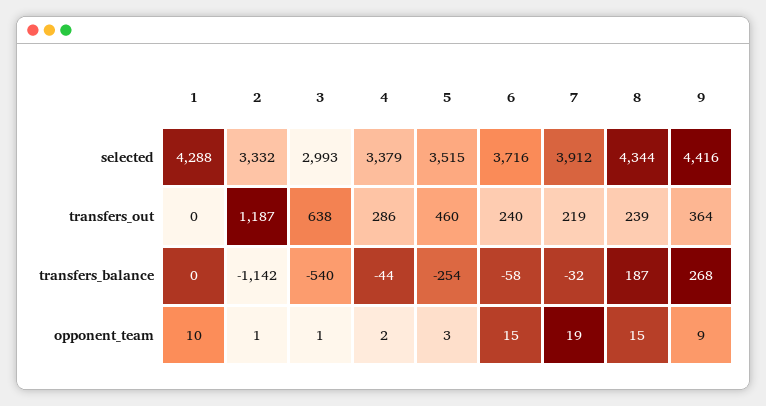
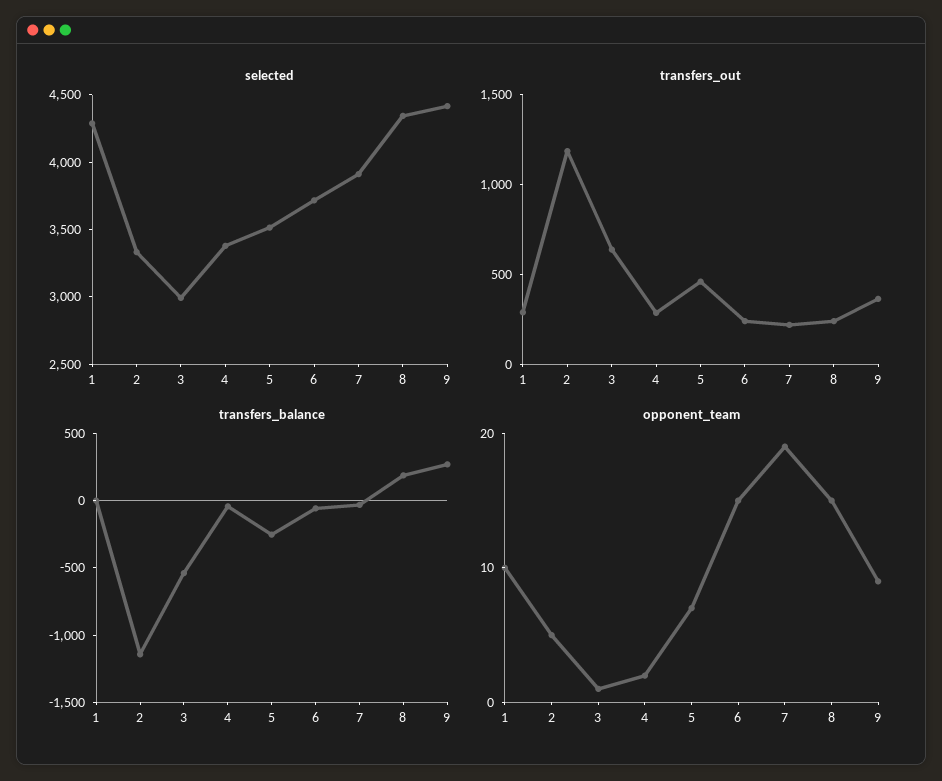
  {
    "selected": {
      "1": 4288,
      "2": 3332,
      "3": 2993,
      "4": 3379,
      "5": 3515,
      "6": 3716,
      "7": 3912,
      "8": 4344,
      "9": 4416
    },
    "transfers_out": {
-     "1": 0,
+     "1": 300,
      "2": 1187,
      "3": 638,
      "4": 286,
      "5": 460,
      "6": 240,
      "7": 219,
      "8": 239,
      "9": 364
    },
    "transfers_balance": {
      "1": 0,
      "2": -1142,
      "3": -540,
      "4": -44,
      "5": -254,
      "6": -58,
      "7": -32,
      "8": 187,
      "9": 268
    },
    "opponent_team": {
      "1": 10,
-     "2": 1,
+     "2": 5,
      "3": 1,
      "4": 2,
-     "5": 3,
+     "5": 7,
      "6": 15,
      "7": 19,
      "8": 15,
      "9": 9
    }
  }

